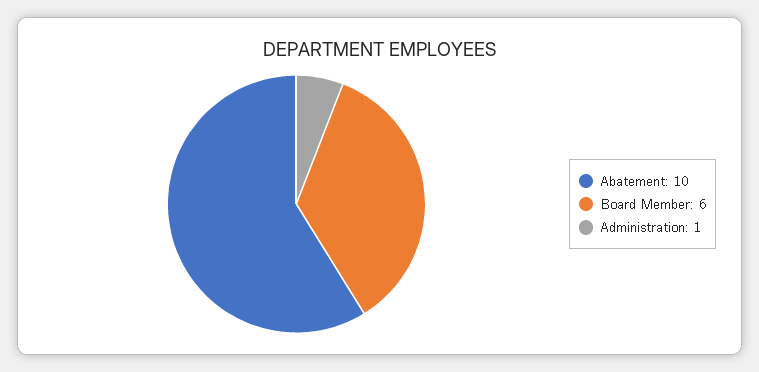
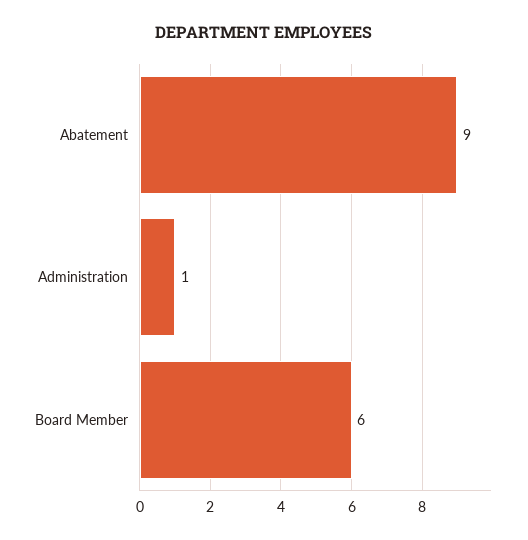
  {
-   "Abatement": 10,
+   "Abatement": 9,
    "Board Member": 6,
    "Administration": 1
  }

